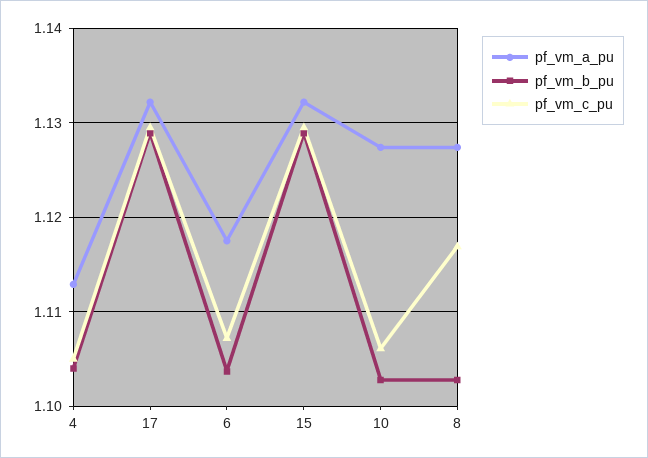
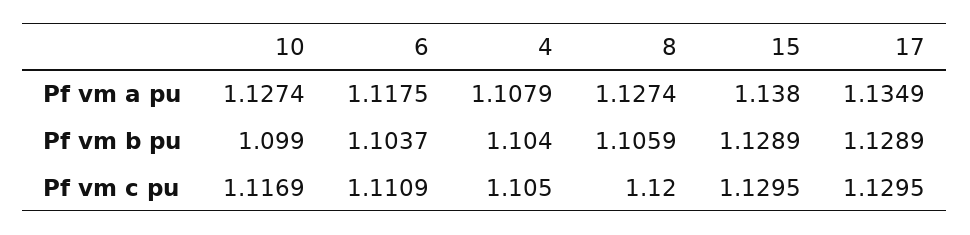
  {
    "pf_vm_a_pu": {
-     "4": 1.113,
+     "4": 1.1079,
-     "17": 1.132,
+     "17": 1.1349,
      "6": 1.1175,
-     "15": 1.132,
+     "15": 1.138,
      "10": 1.1274,
      "8": 1.1274
    },
    "pf_vm_b_pu": {
      "4": 1.104,
      "17": 1.1289,
      "6": 1.1037,
      "15": 1.1289,
-     "10": 1.103,
+     "10": 1.099,
-     "8": 1.103
+     "8": 1.1059
    },
    "pf_vm_c_pu": {
      "4": 1.105,
      "17": 1.1295,
-     "6": 1.107,
+     "6": 1.1109,
      "15": 1.1295,
-     "10": 1.106,
+     "10": 1.1169,
-     "8": 1.117
+     "8": 1.12
    }
  }

